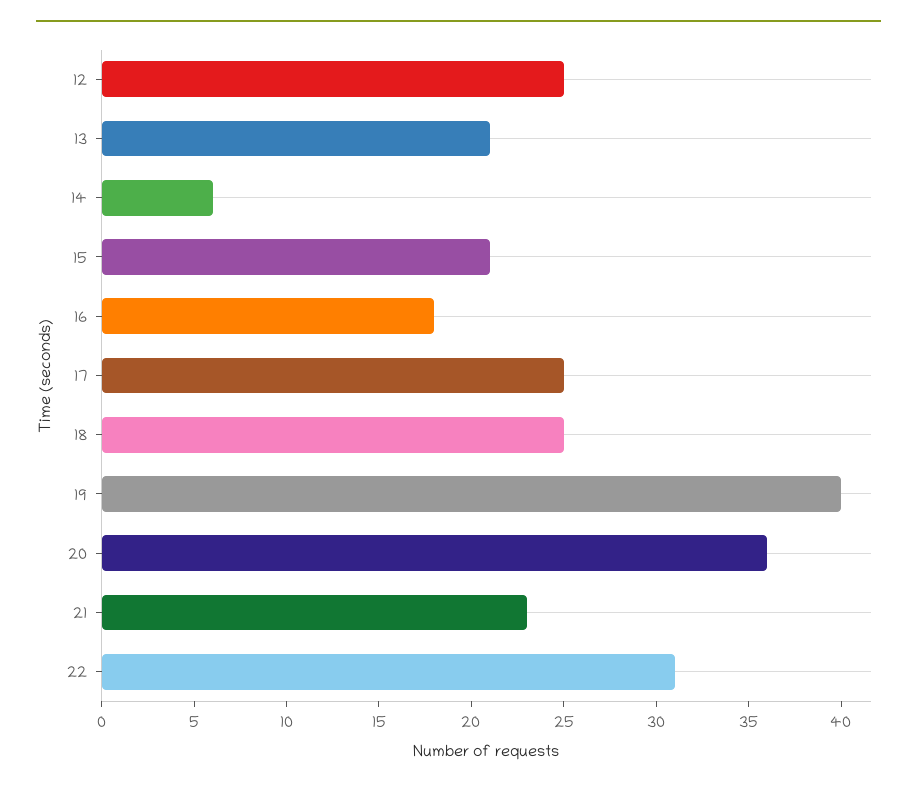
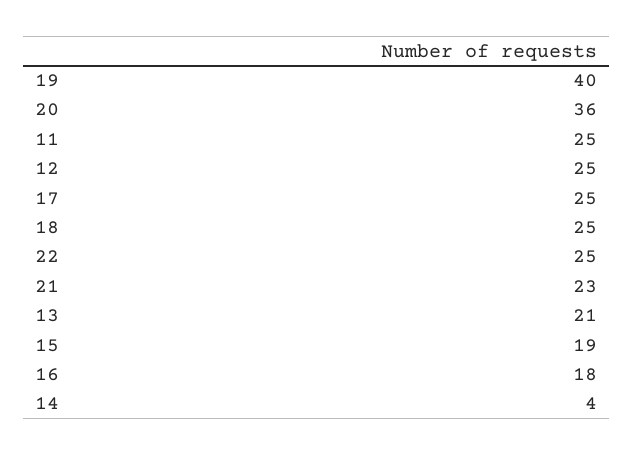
  {
    "12": 25,
    "13": 21,
-   "14": 6,
+   "14": 4,
-   "15": 21,
+   "15": 19,
    "16": 18,
    "17": 25,
    "18": 25,
    "19": 40,
    "20": 36,
    "21": 23,
-   "22": 31
+   "22": 25,
+   "11": 25
  }

